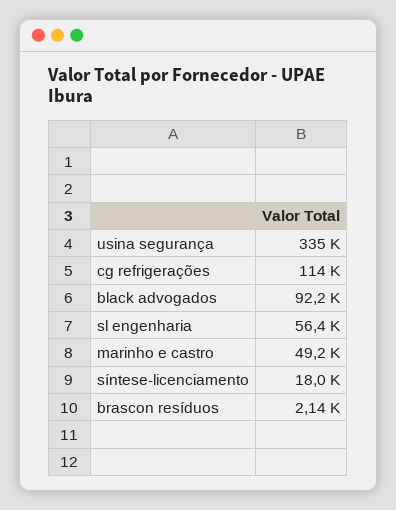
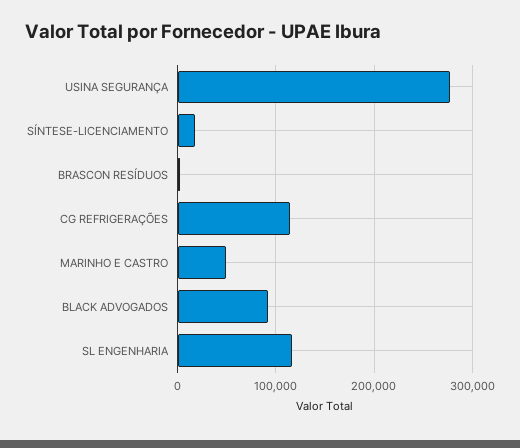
  {
-   "usina segurança": 335000,
+   "usina segurança": 280000,
    "cg refrigerações": 114000,
    "black advogados": 92200,
-   "sl engenharia": 56400,
+   "sl engenharia": 120000,
    "marinho e castro": 49200,
    "síntese-licenciamento": 18000,
    "brascon resíduos": 2140
  }

